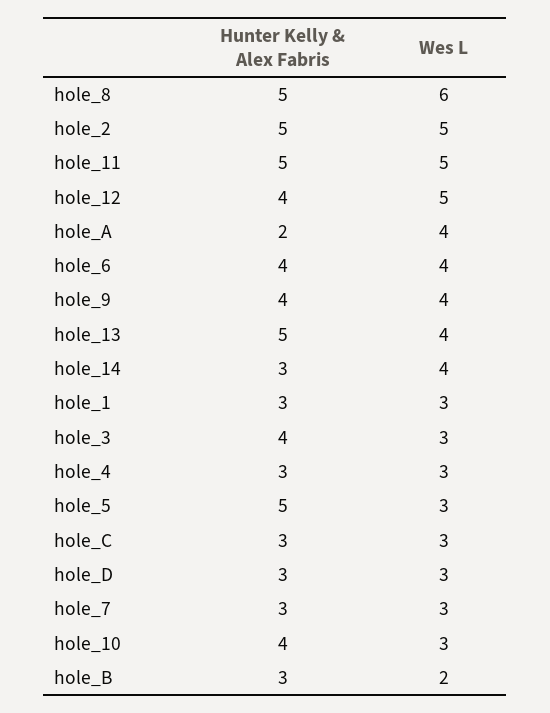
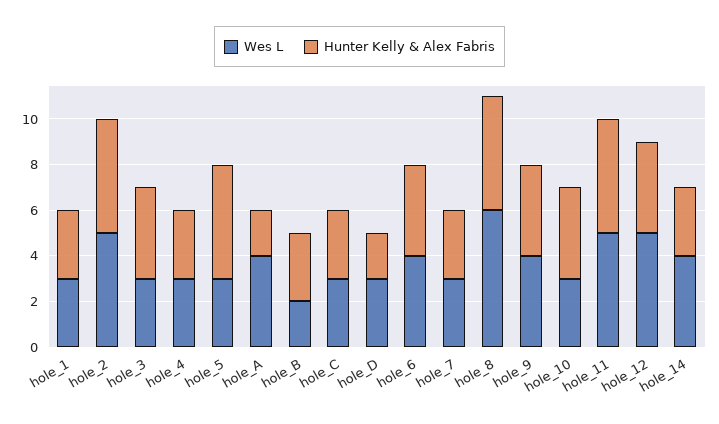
  {
    "Hunter Kelly & Alex Fabris": {
      "hole_8": 5,
      "hole_2": 5,
      "hole_11": 5,
      "hole_12": 4,
      "hole_A": 2,
      "hole_6": 4,
      "hole_9": 4,
-     "hole_13": 5,
      "hole_14": 3,
      "hole_1": 3,
      "hole_3": 4,
      "hole_4": 3,
      "hole_5": 5,
      "hole_C": 3,
-     "hole_D": 3,
+     "hole_D": 2,
      "hole_7": 3,
      "hole_10": 4,
      "hole_B": 3
    },
    "Wes L": {
      "hole_8": 6,
      "hole_2": 5,
      "hole_11": 5,
      "hole_12": 5,
      "hole_A": 4,
      "hole_6": 4,
      "hole_9": 4,
-     "hole_13": 4,
      "hole_14": 4,
      "hole_1": 3,
      "hole_3": 3,
      "hole_4": 3,
      "hole_5": 3,
      "hole_C": 3,
      "hole_D": 3,
      "hole_7": 3,
      "hole_10": 3,
      "hole_B": 2
    }
  }

